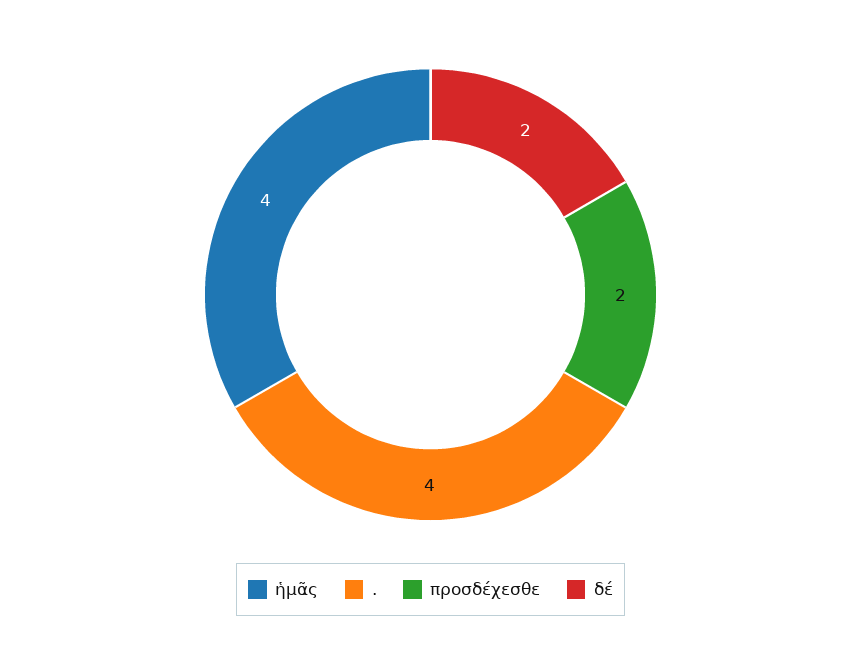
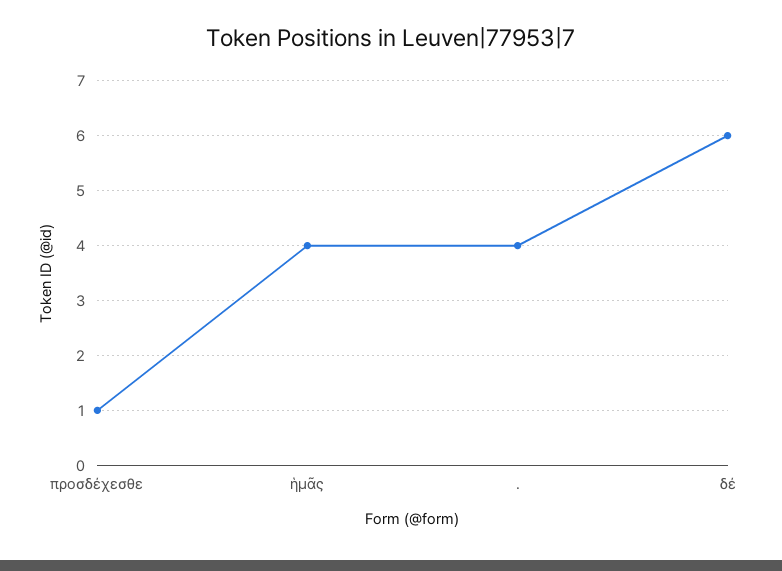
  {
    "ἡμᾶς": 4,
    ".": 4,
-   "προσδέχεσθε": 2,
+   "προσδέχεσθε": 1,
-   "δέ": 2
+   "δέ": 6
  }

